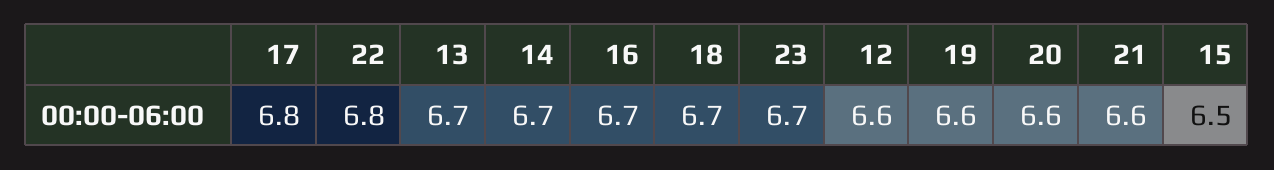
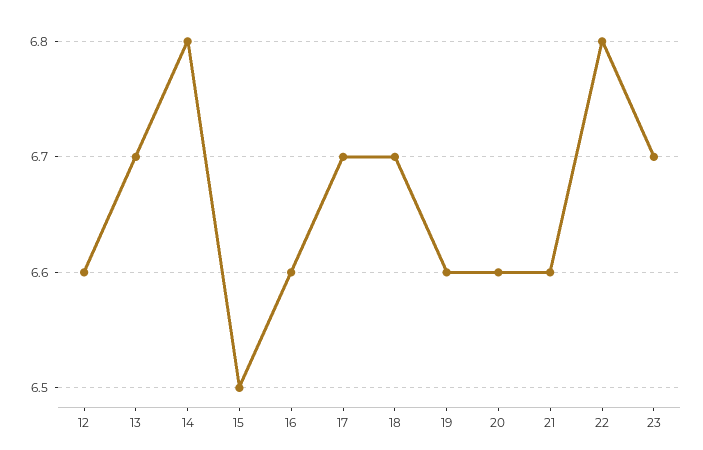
  {
-   "17": 6.8,
+   "17": 6.7,
    "22": 6.8,
    "13": 6.7,
-   "14": 6.7,
+   "14": 6.8,
-   "16": 6.7,
+   "16": 6.6,
    "18": 6.7,
    "23": 6.7,
    "12": 6.6,
    "19": 6.6,
    "20": 6.6,
    "21": 6.6,
    "15": 6.5
  }

